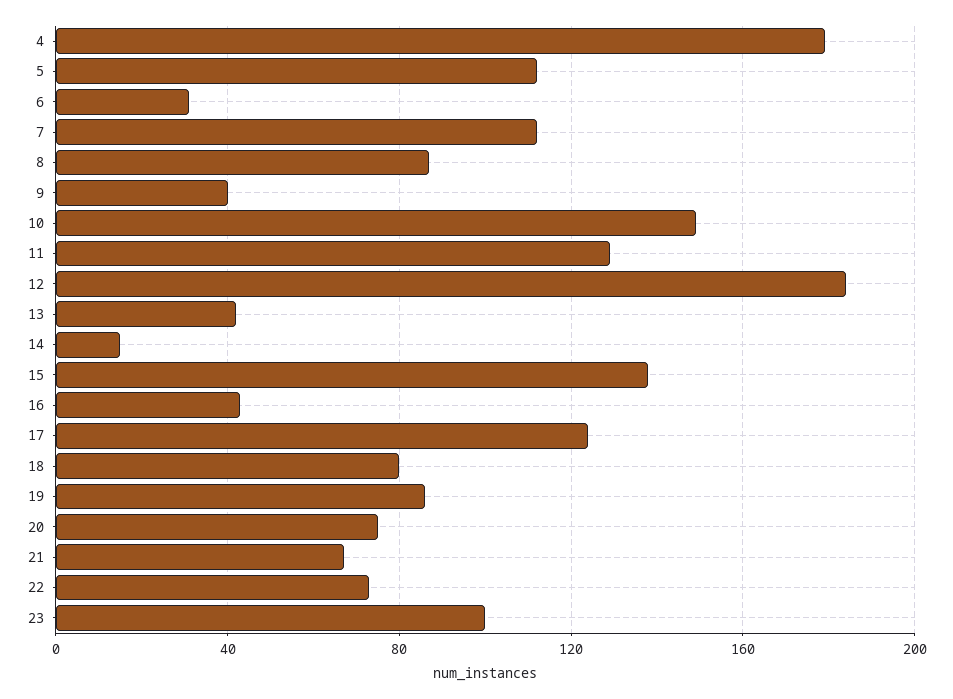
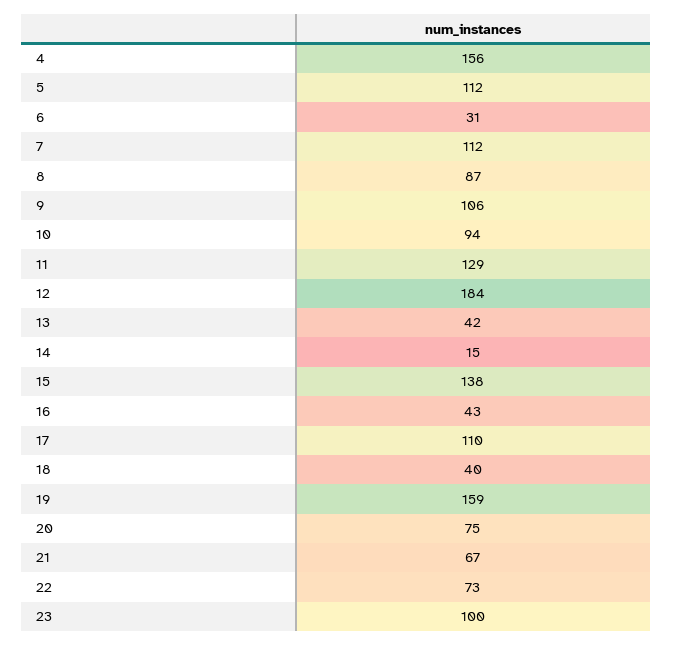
  {
-   "4": 180,
+   "4": 156,
    "5": 112,
    "6": 31,
    "7": 112,
    "8": 87,
-   "9": 40,
+   "9": 106,
-   "10": 150,
+   "10": 94,
    "11": 129,
    "12": 184,
    "13": 42,
    "14": 15,
    "15": 138,
    "16": 43,
-   "17": 125,
+   "17": 110,
-   "18": 80,
+   "18": 40,
-   "19": 85,
+   "19": 159,
    "20": 75,
    "21": 67,
    "22": 73,
    "23": 100
  }

